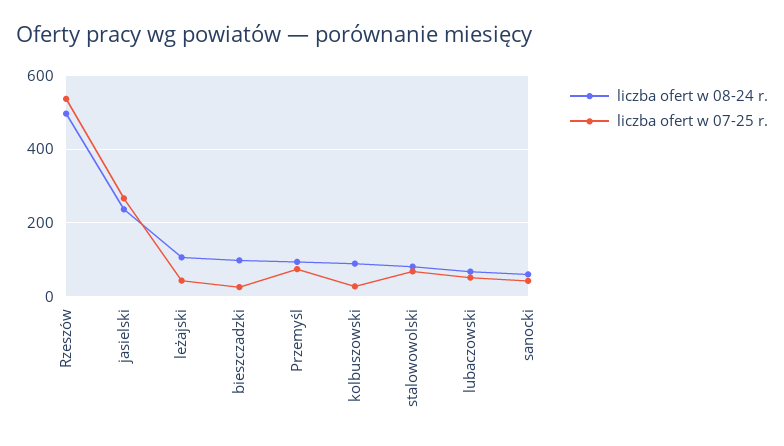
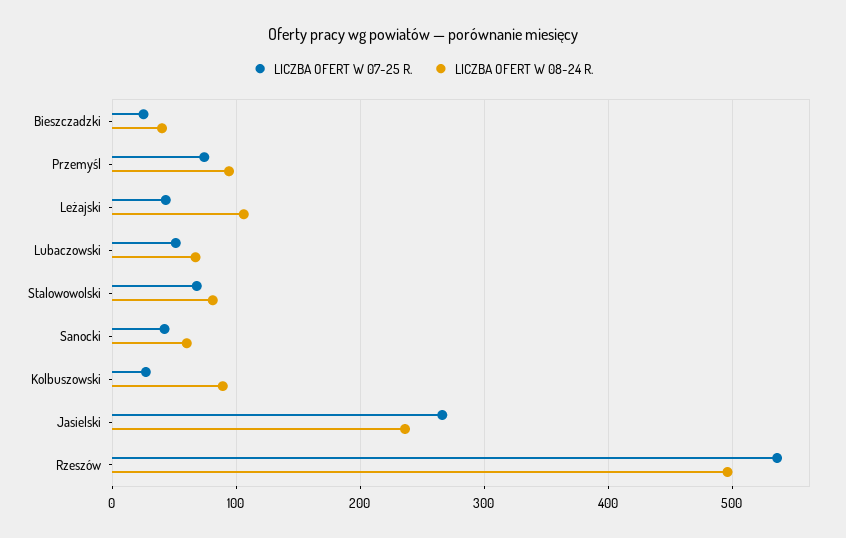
  {
    "liczba ofert w 08-24 r.": {
      "Rzeszów": 500,
      "jasielski": 240,
      "leżajski": 110,
-     "bieszczadzki": 100,
+     "bieszczadzki": 40,
      "Przemyśl": 90,
      "kolbuszowski": 90,
      "stalowowolski": 80,
      "lubaczowski": 70,
      "sanocki": 60
    },
    "liczba ofert w 07-25 r.": {
      "Rzeszów": 540,
      "jasielski": 270,
      "leżajski": 40,
      "bieszczadzki": 30,
      "Przemyśl": 70,
      "kolbuszowski": 30,
      "stalowowolski": 70,
      "lubaczowski": 50,
      "sanocki": 40
    }
  }

